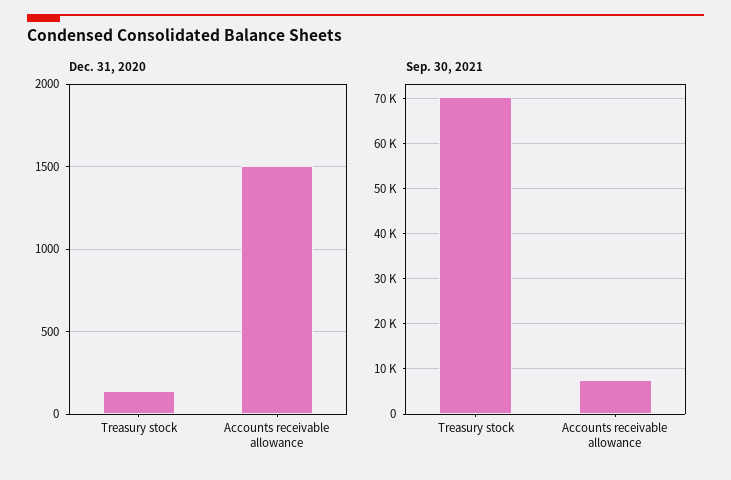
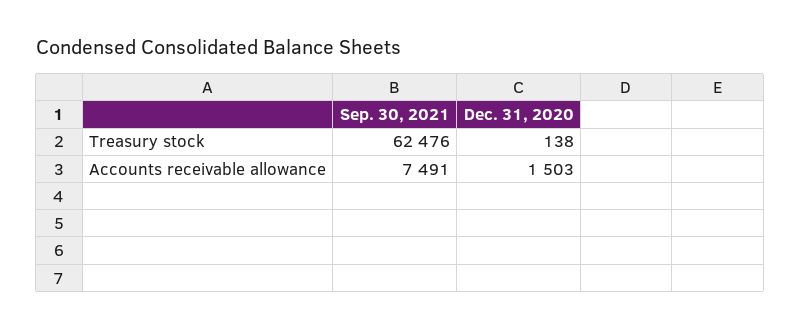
  {
    "Dec. 31, 2020": {
      "Treasury stock": 138,
      "Accounts receivable allowance": 1503
    },
    "Sep. 30, 2021": {
-     "Treasury stock": 70000,
+     "Treasury stock": 62476,
      "Accounts receivable allowance": 7491
    }
  }

